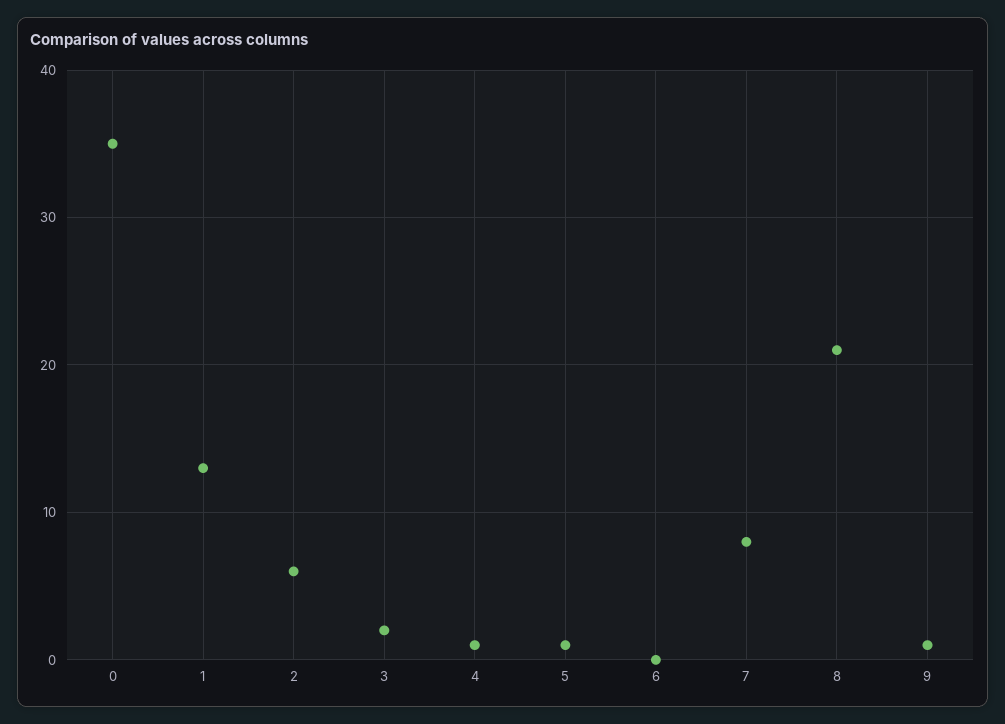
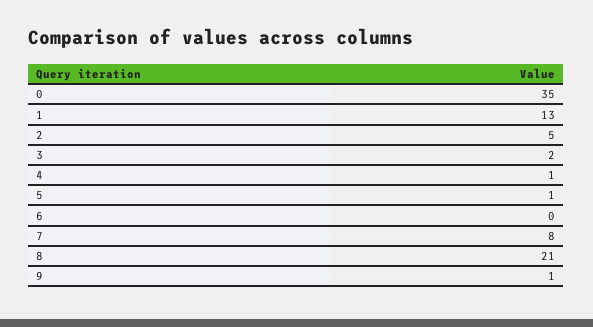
  {
    "0": 35,
    "1": 13,
-   "2": 6,
+   "2": 5,
    "3": 2,
    "4": 1,
    "5": 1,
    "6": 0,
    "7": 8,
    "8": 21,
    "9": 1
  }

